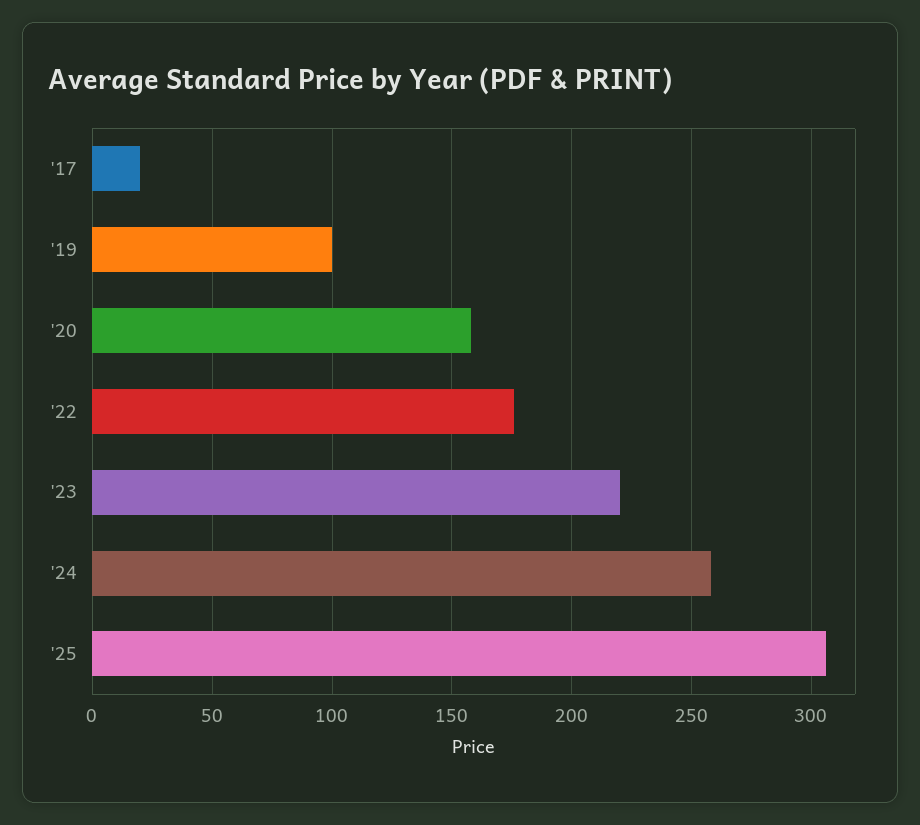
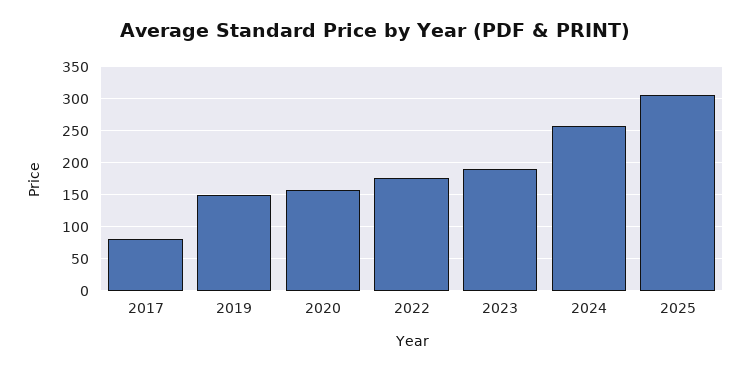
  {
-   "'17": 20,
+   "'17": 80,
-   "'19": 100,
+   "'19": 150,
    "'20": 160,
    "'22": 175,
-   "'23": 220,
+   "'23": 190,
    "'24": 260,
    "'25": 305
  }

